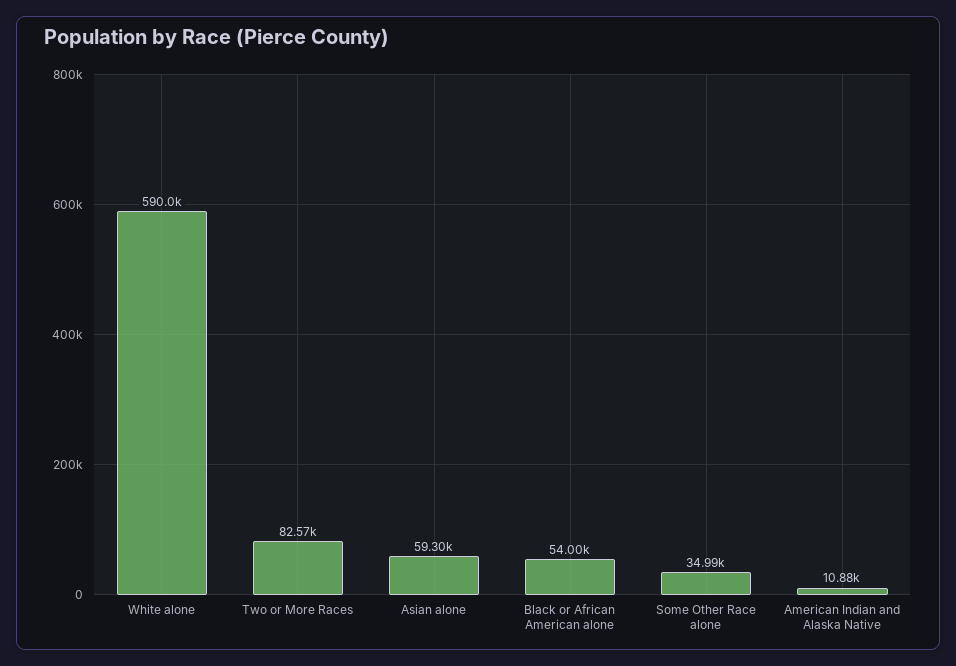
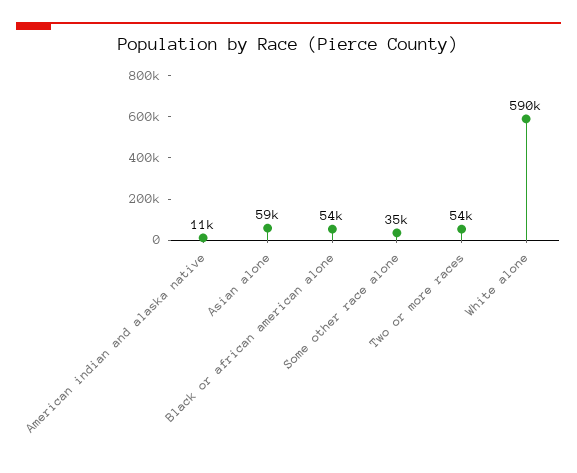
  {
    "White alone": 590000,
-   "Two or More Races": 82570,
+   "Two or More Races": 54000,
    "Asian alone": 59300,
    "Black or African American alone": 54000,
    "Some Other Race alone": 34990,
    "American Indian and Alaska Native": 10880
  }

